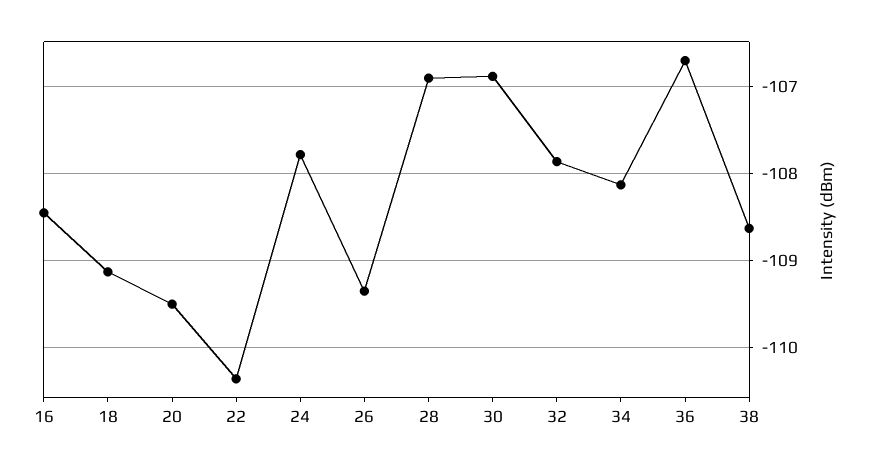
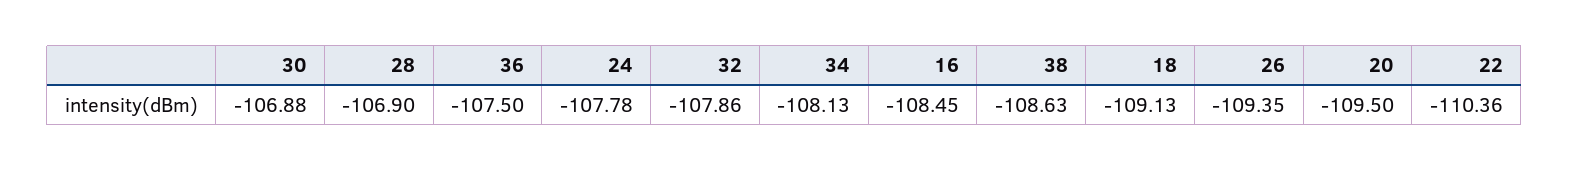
  {
    "16": -108.45,
    "18": -109.13,
    "20": -109.5,
    "22": -110.36,
    "24": -107.78,
    "26": -109.35,
    "28": -106.9,
    "30": -106.88,
    "32": -107.86,
    "34": -108.13,
-   "36": -106.7,
+   "36": -107.5,
    "38": -108.63
  }

